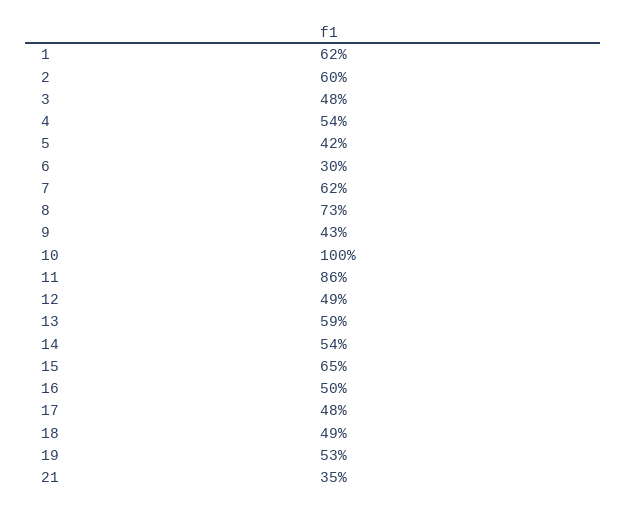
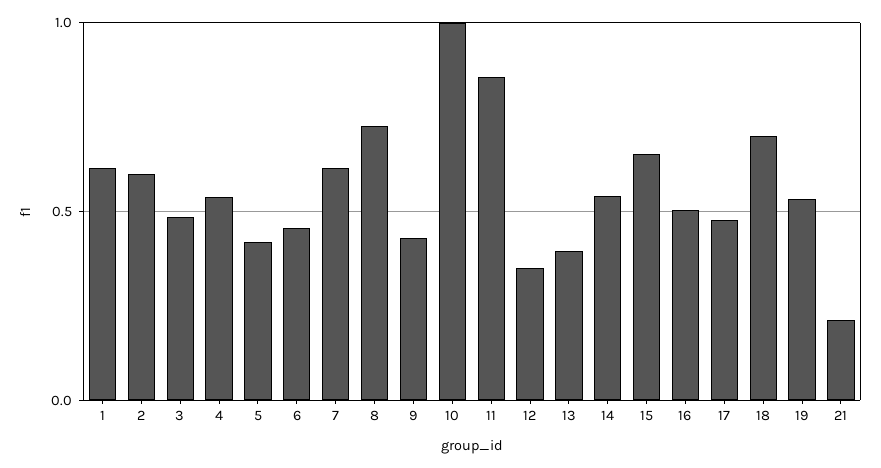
  {
    "1": 0.62,
    "2": 0.6,
    "3": 0.48,
    "4": 0.54,
    "5": 0.42,
-   "6": 0.3,
+   "6": 0.45,
    "7": 0.62,
    "8": 0.73,
    "9": 0.43,
    "10": 1,
    "11": 0.86,
-   "12": 0.49,
+   "12": 0.35,
-   "13": 0.59,
+   "13": 0.4,
    "14": 0.54,
    "15": 0.65,
    "16": 0.5,
    "17": 0.48,
-   "18": 0.49,
+   "18": 0.7,
    "19": 0.53,
-   "21": 0.35
+   "21": 0.2
  }

